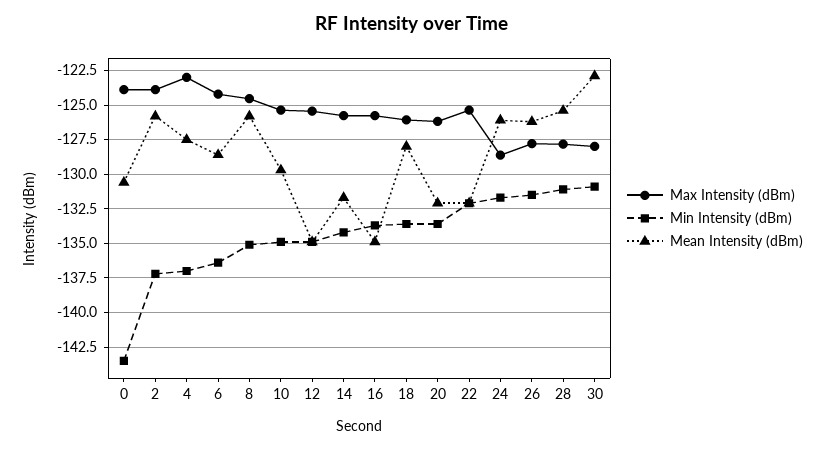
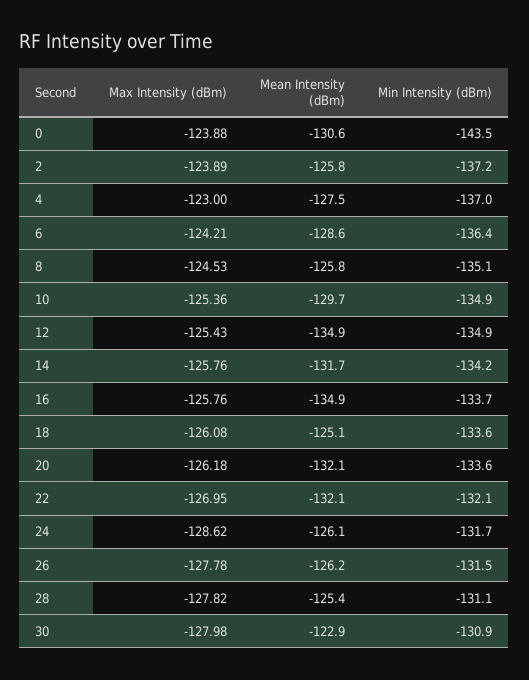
  {
    "Max Intensity (dBm)": {
      "0": -123.88,
      "2": -123.89,
      "4": -123,
      "6": -124.21,
      "8": -124.53,
      "10": -125.36,
      "12": -125.43,
      "14": -125.76,
      "16": -125.76,
      "18": -126.08,
      "20": -126.18,
-     "22": -125.5,
+     "22": -126.95,
      "24": -128.62,
      "26": -127.78,
      "28": -127.82,
      "30": -127.98
    },
    "Min Intensity (dBm)": {
      "0": -143.5,
      "2": -137.2,
      "4": -137,
      "6": -136.4,
      "8": -135.1,
      "10": -134.9,
      "12": -134.9,
      "14": -134.2,
      "16": -133.7,
      "18": -133.6,
      "20": -133.6,
      "22": -132.1,
      "24": -131.7,
      "26": -131.5,
      "28": -131.1,
      "30": -130.9
    },
    "Mean Intensity (dBm)": {
      "0": -130.6,
      "2": -125.8,
      "4": -127.5,
      "6": -128.6,
      "8": -125.8,
      "10": -129.7,
      "12": -134.9,
      "14": -131.7,
      "16": -134.9,
-     "18": -128,
+     "18": -125.1,
      "20": -132.1,
      "22": -132.1,
      "24": -126.1,
      "26": -126.2,
      "28": -125.4,
      "30": -122.9
    }
  }

